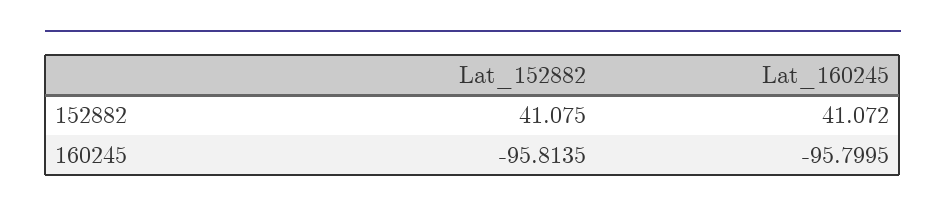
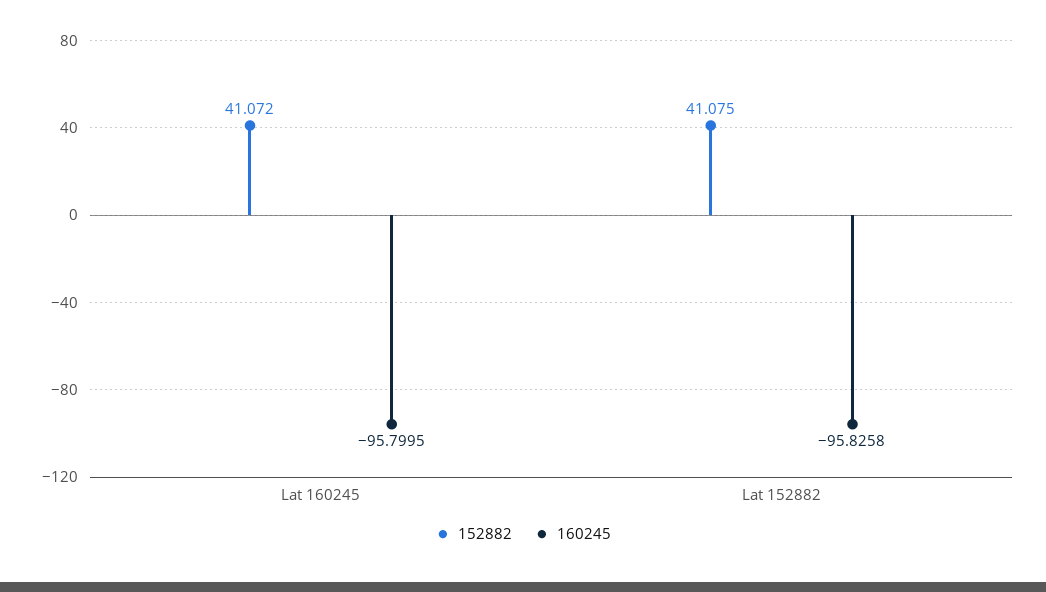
  {
    "152882": {
      "Lat_152882": 41.075,
      "Lat_160245": 41.072
    },
    "160245": {
-     "Lat_152882": -95.8135,
+     "Lat_152882": -95.8258,
      "Lat_160245": -95.7995
    }
  }

